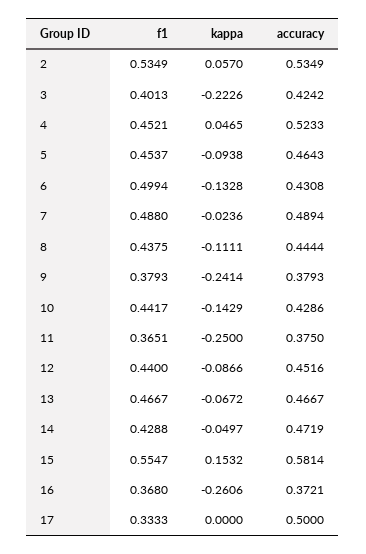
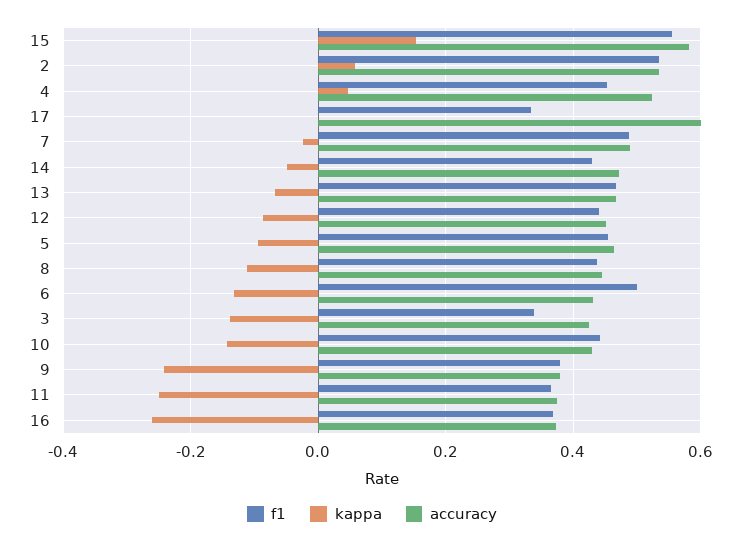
  {
    "f1": {
      "2": 0.5349,
-     "3": 0.4013,
+     "3": 0.34,
      "4": 0.4521,
      "5": 0.4537,
      "6": 0.4994,
      "7": 0.488,
      "8": 0.4375,
      "9": 0.3793,
      "10": 0.4417,
      "11": 0.3651,
      "12": 0.44,
      "13": 0.4667,
      "14": 0.4288,
      "15": 0.5547,
      "16": 0.368,
      "17": 0.3333
    },
    "kappa": {
      "2": 0.057,
-     "3": -0.2226,
+     "3": -0.14,
      "4": 0.0465,
      "5": -0.0938,
      "6": -0.1328,
      "7": -0.0236,
      "8": -0.1111,
      "9": -0.2414,
      "10": -0.1429,
      "11": -0.25,
      "12": -0.0866,
      "13": -0.0672,
      "14": -0.0497,
      "15": 0.1532,
      "16": -0.2606,
      "17": 0
    },
    "accuracy": {
      "2": 0.5349,
      "3": 0.4242,
      "4": 0.5233,
      "5": 0.4643,
      "6": 0.4308,
      "7": 0.4894,
      "8": 0.4444,
      "9": 0.3793,
      "10": 0.4286,
      "11": 0.375,
      "12": 0.4516,
      "13": 0.4667,
      "14": 0.4719,
      "15": 0.5814,
      "16": 0.3721,
-     "17": 0.5
+     "17": 0.6
    }
  }

